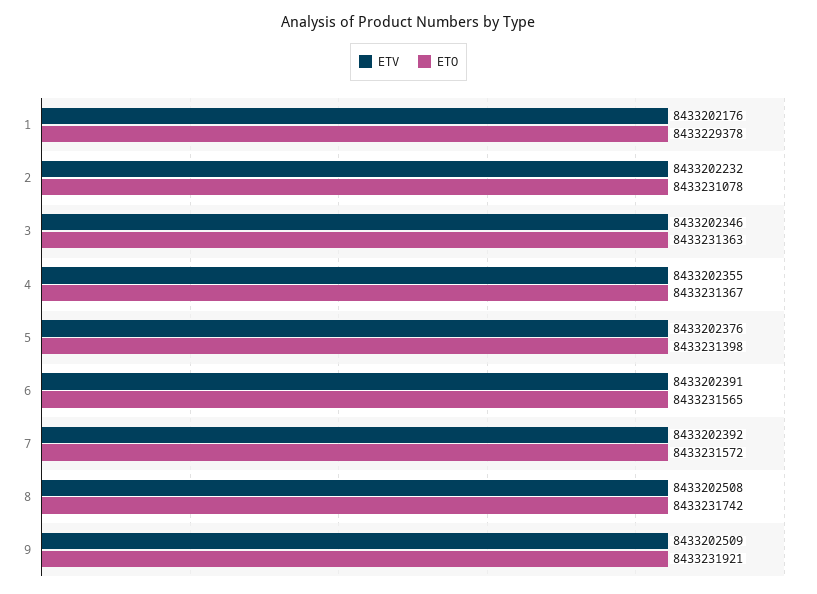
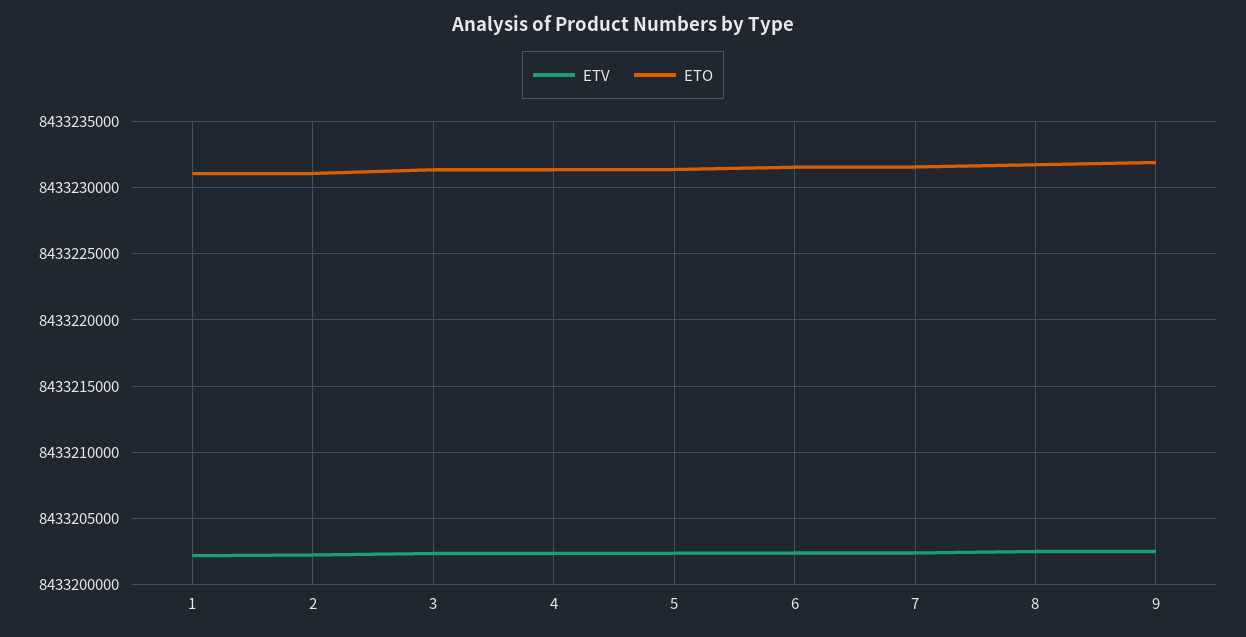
  {
    "ETV": {
      "1": 8433202176,
      "2": 8433202232,
      "3": 8433202346,
      "4": 8433202355,
      "5": 8433202376,
      "6": 8433202391,
      "7": 8433202392,
      "8": 8433202508,
      "9": 8433202509
    },
    "ETO": {
-     "1": 8433229378,
+     "1": 8433231000,
      "2": 8433231078,
      "3": 8433231363,
      "4": 8433231367,
      "5": 8433231398,
      "6": 8433231565,
      "7": 8433231572,
      "8": 8433231742,
      "9": 8433231921
    }
  }

